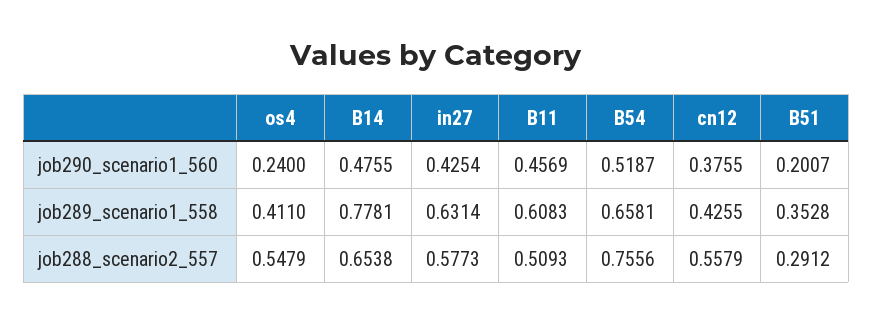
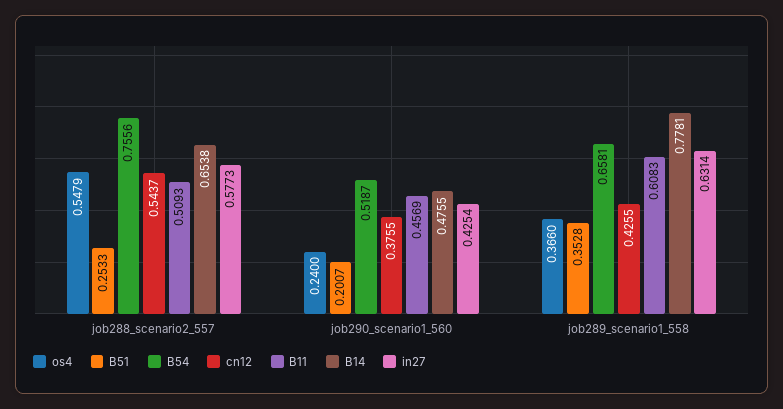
  {
    "os4": {
      "job290_scenario1_560": 0.24,
-     "job289_scenario1_558": 0.411,
+     "job289_scenario1_558": 0.366,
      "job288_scenario2_557": 0.5479
    },
    "B14": {
      "job290_scenario1_560": 0.4755,
      "job289_scenario1_558": 0.7781,
      "job288_scenario2_557": 0.6538
    },
    "in27": {
      "job290_scenario1_560": 0.4254,
      "job289_scenario1_558": 0.6314,
      "job288_scenario2_557": 0.5773
    },
    "B11": {
      "job290_scenario1_560": 0.4569,
      "job289_scenario1_558": 0.6083,
      "job288_scenario2_557": 0.5093
    },
    "B54": {
      "job290_scenario1_560": 0.5187,
      "job289_scenario1_558": 0.6581,
      "job288_scenario2_557": 0.7556
    },
    "cn12": {
      "job290_scenario1_560": 0.3755,
      "job289_scenario1_558": 0.4255,
-     "job288_scenario2_557": 0.5579
+     "job288_scenario2_557": 0.5437
    },
    "B51": {
      "job290_scenario1_560": 0.2007,
      "job289_scenario1_558": 0.3528,
-     "job288_scenario2_557": 0.2912
+     "job288_scenario2_557": 0.2533
    }
  }

